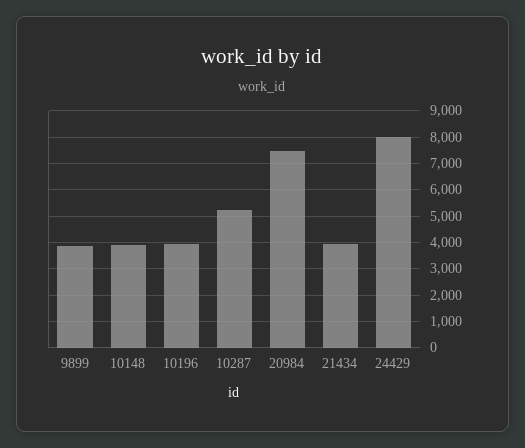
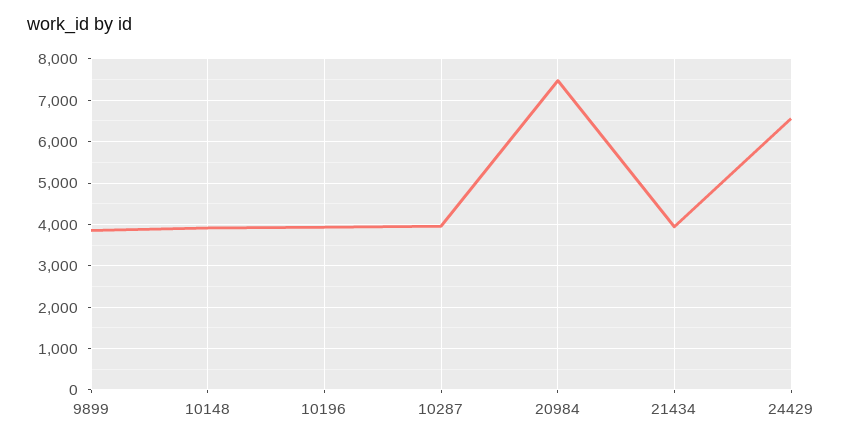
  {
    "9899": 3800,
    "10148": 4000,
    "10196": 4000,
-   "10287": 5250,
+   "10287": 4000,
    "20984": 7400,
    "21434": 4000,
-   "24429": 8000
+   "24429": 6600
  }

